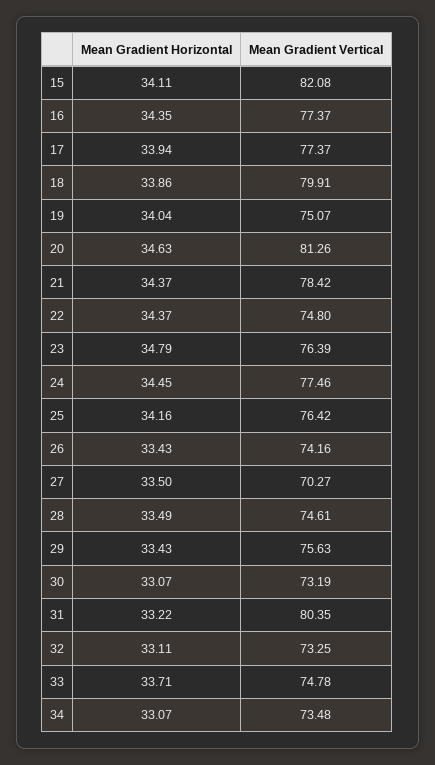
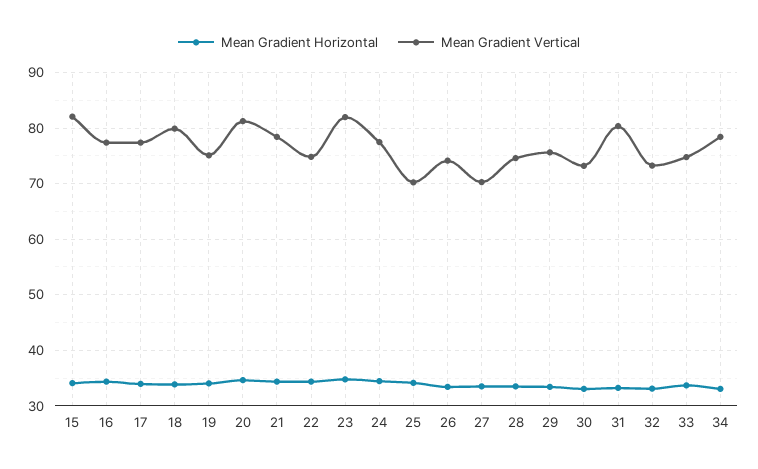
  {
    "Mean Gradient Horizontal": {
      "15": 34.11,
      "16": 34.35,
      "17": 33.94,
      "18": 33.86,
      "19": 34.04,
      "20": 34.63,
      "21": 34.37,
      "22": 34.37,
      "23": 34.79,
      "24": 34.45,
      "25": 34.16,
      "26": 33.43,
      "27": 33.5,
      "28": 33.49,
      "29": 33.43,
      "30": 33.07,
      "31": 33.22,
      "32": 33.11,
      "33": 33.71,
      "34": 33.07
    },
    "Mean Gradient Vertical": {
      "15": 82.08,
      "16": 77.37,
      "17": 77.37,
      "18": 79.91,
      "19": 75.07,
      "20": 81.26,
      "21": 78.42,
      "22": 74.8,
-     "23": 76.39,
+     "23": 82,
      "24": 77.46,
-     "25": 76.42,
+     "25": 70,
      "26": 74.16,
      "27": 70.27,
      "28": 74.61,
      "29": 75.63,
      "30": 73.19,
      "31": 80.35,
      "32": 73.25,
      "33": 74.78,
-     "34": 73.48
+     "34": 78
    }
  }

